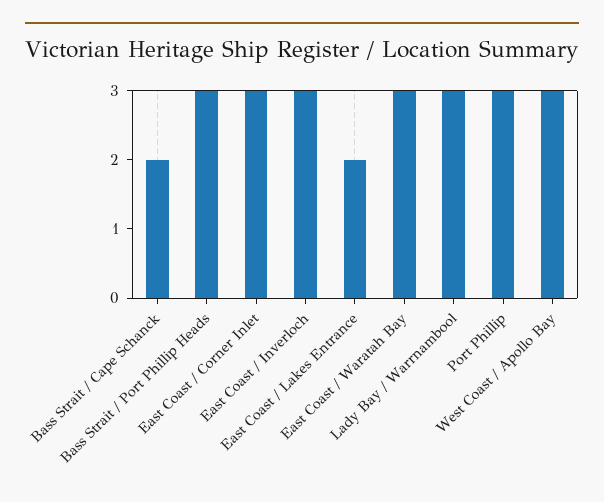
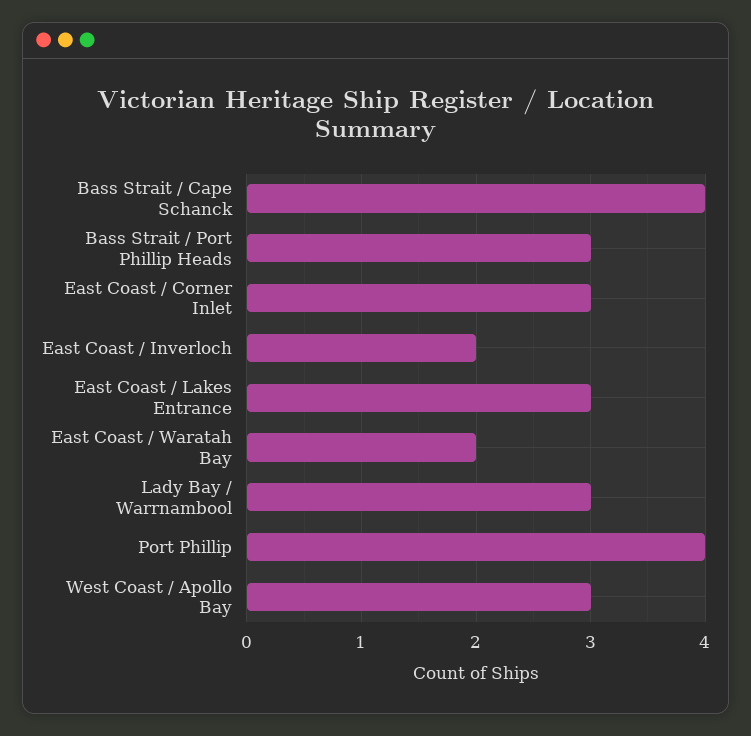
  {
-   "Bass Strait / Cape Schanck": 2,
+   "Bass Strait / Cape Schanck": 4,
    "Bass Strait / Port Phillip Heads": 3,
    "East Coast / Corner Inlet": 3,
-   "East Coast / Inverloch": 3,
+   "East Coast / Inverloch": 2,
-   "East Coast / Lakes Entrance": 2,
+   "East Coast / Lakes Entrance": 3,
-   "East Coast / Waratah Bay": 3,
+   "East Coast / Waratah Bay": 2,
    "Lady Bay / Warrnambool": 3,
-   "Port Phillip": 3,
+   "Port Phillip": 4,
    "West Coast / Apollo Bay": 3
  }

